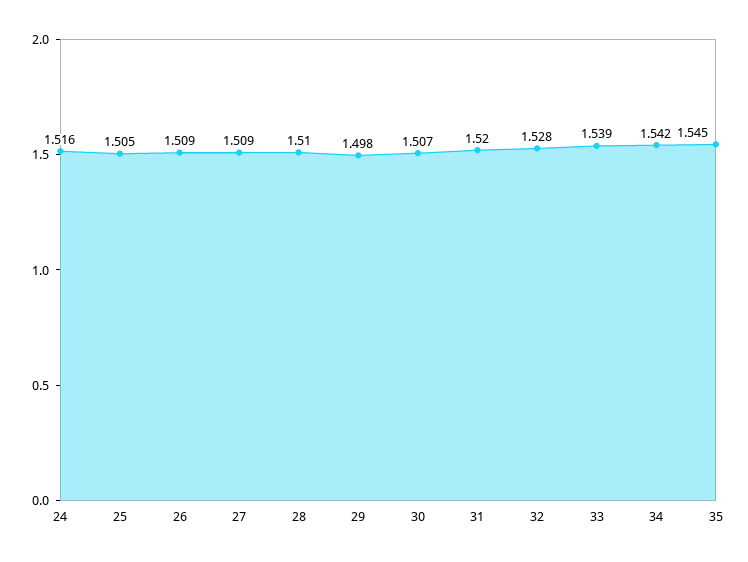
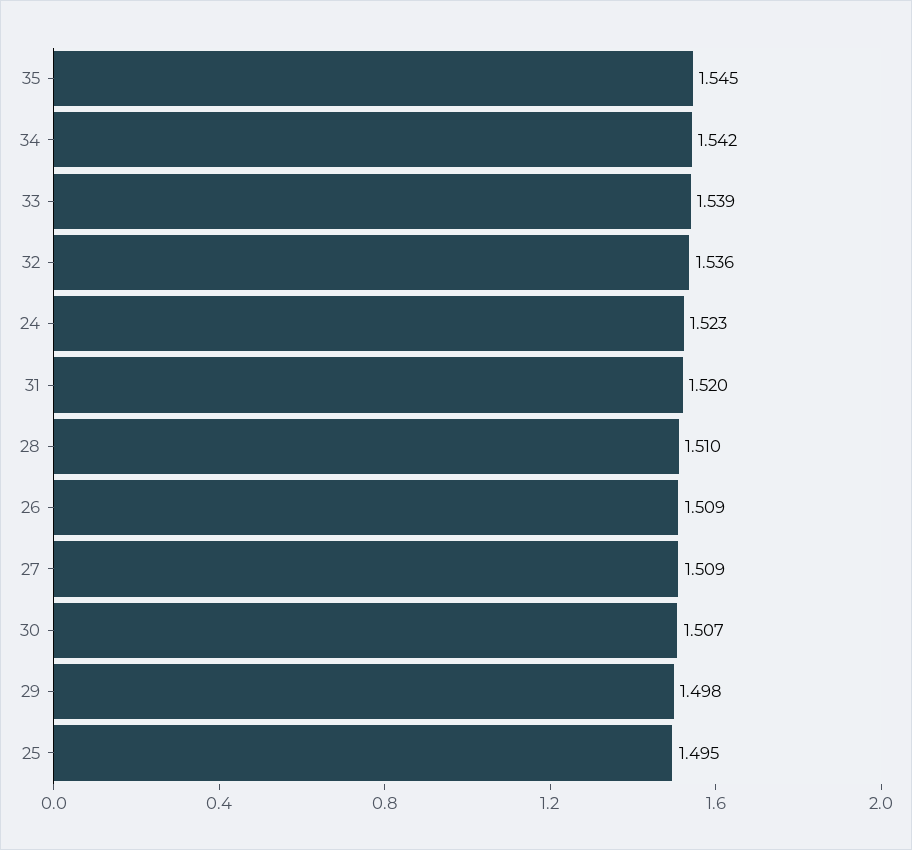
  {
-   "24": 1.516,
+   "24": 1.523,
-   "25": 1.505,
+   "25": 1.495,
    "26": 1.509,
    "27": 1.509,
    "28": 1.51,
    "29": 1.498,
    "30": 1.507,
    "31": 1.52,
-   "32": 1.528,
+   "32": 1.536,
    "33": 1.539,
    "34": 1.542,
    "35": 1.545
  }

